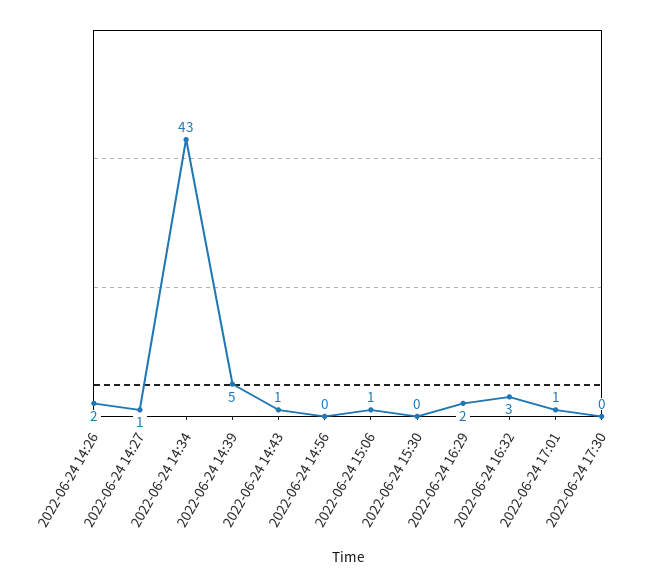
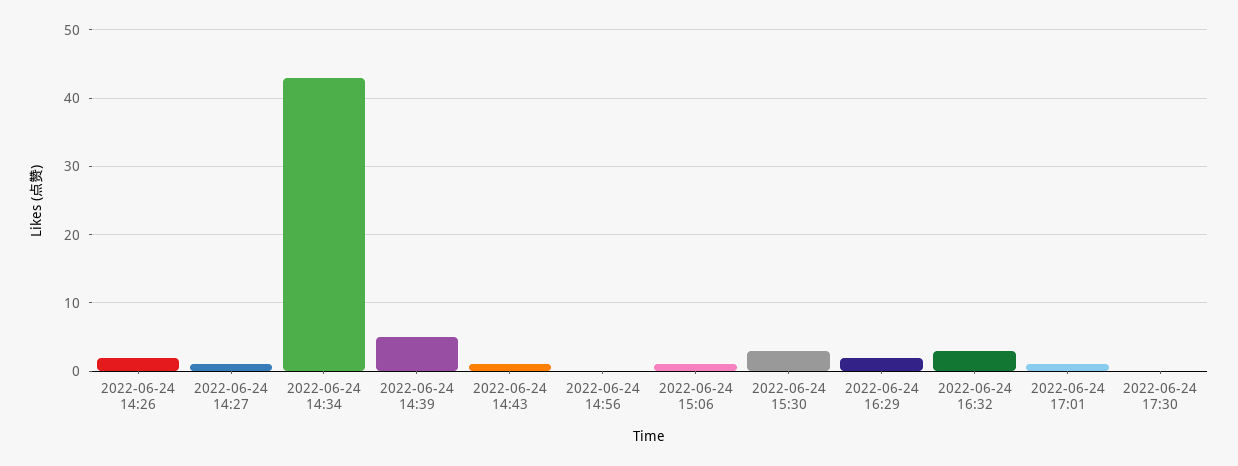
  {
    "2022-06-24 14:26": 2,
    "2022-06-24 14:27": 1,
    "2022-06-24 14:34": 43,
    "2022-06-24 14:39": 5,
    "2022-06-24 14:43": 1,
    "2022-06-24 14:56": 0,
    "2022-06-24 15:06": 1,
-   "2022-06-24 15:30": 0,
+   "2022-06-24 15:30": 3,
    "2022-06-24 16:29": 2,
    "2022-06-24 16:32": 3,
    "2022-06-24 17:01": 1,
    "2022-06-24 17:30": 0
  }

